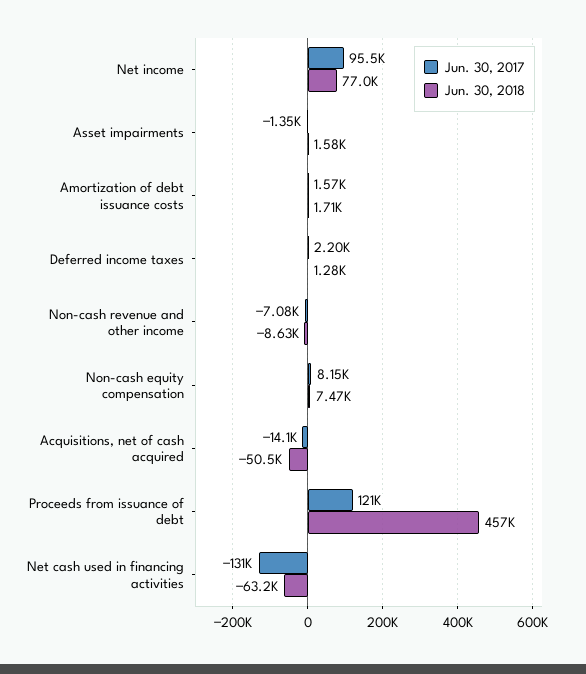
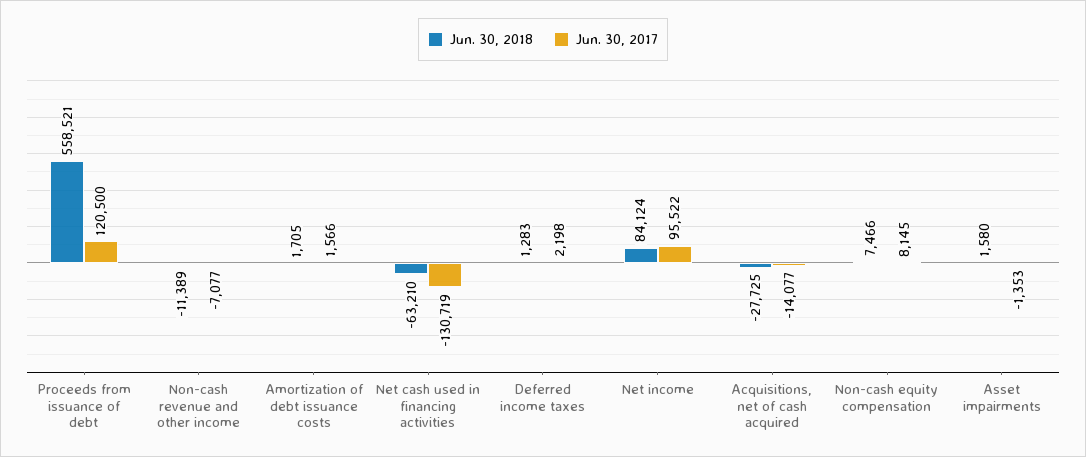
  {
    "Jun. 30, 2017": {
      "Net income": 95522,
      "Asset impairments": -1353,
      "Amortization of debt issuance costs": 1566,
      "Deferred income taxes": 2198,
      "Non-cash revenue and other income": -7077,
      "Non-cash equity compensation": 8145,
      "Acquisitions, net of cash acquired": -14077,
      "Proceeds from issuance of debt": 120500,
      "Net cash used in financing activities": -130719
    },
    "Jun. 30, 2018": {
-     "Net income": 77000,
+     "Net income": 84124,
      "Asset impairments": 1580,
      "Amortization of debt issuance costs": 1705,
      "Deferred income taxes": 1283,
-     "Non-cash revenue and other income": -8630,
+     "Non-cash revenue and other income": -11389,
      "Non-cash equity compensation": 7466,
-     "Acquisitions, net of cash acquired": -50500,
+     "Acquisitions, net of cash acquired": -27725,
-     "Proceeds from issuance of debt": 457000,
+     "Proceeds from issuance of debt": 558521,
      "Net cash used in financing activities": -63210
    }
  }

